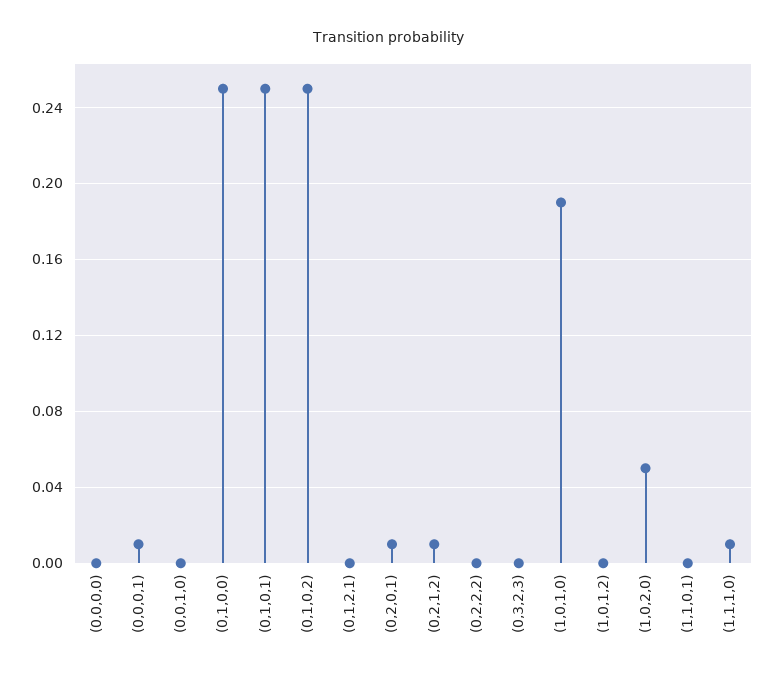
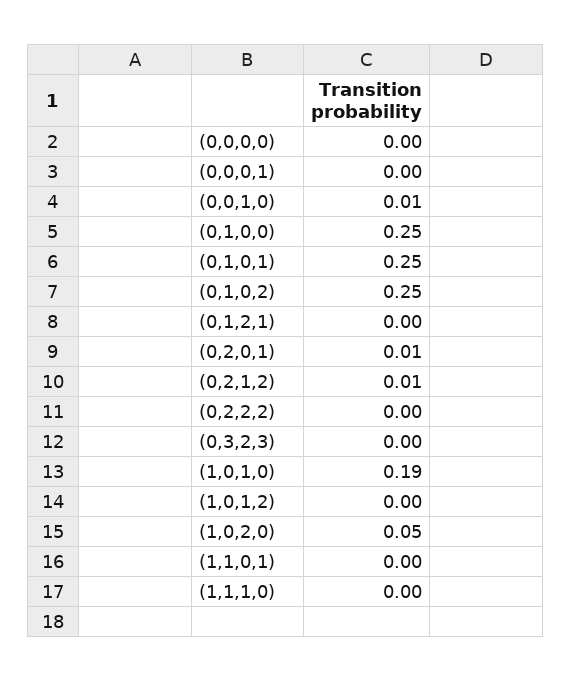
  {
    "(0,0,0,0)": 0,
-   "(0,0,0,1)": 0.01,
+   "(0,0,0,1)": 0,
-   "(0,0,1,0)": 0,
+   "(0,0,1,0)": 0.01,
    "(0,1,0,0)": 0.25,
    "(0,1,0,1)": 0.25,
    "(0,1,0,2)": 0.25,
    "(0,1,2,1)": 0,
    "(0,2,0,1)": 0.01,
    "(0,2,1,2)": 0.01,
    "(0,2,2,2)": 0,
    "(0,3,2,3)": 0,
    "(1,0,1,0)": 0.19,
    "(1,0,1,2)": 0,
    "(1,0,2,0)": 0.05,
    "(1,1,0,1)": 0,
-   "(1,1,1,0)": 0.01
+   "(1,1,1,0)": 0
  }

